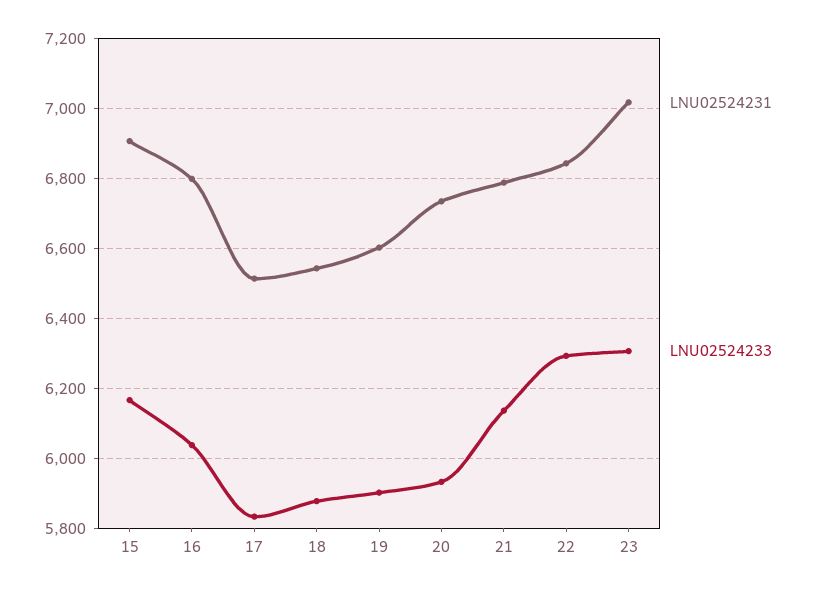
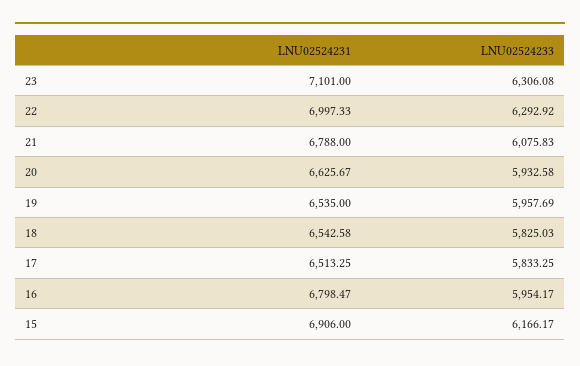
  {
    "LNU02524231": {
      "15": 6906,
      "16": 6798.47,
      "17": 6513.25,
      "18": 6542.58,
-     "19": 6600,
+     "19": 6535,
-     "20": 6740,
+     "20": 6625.67,
      "21": 6788,
-     "22": 6840,
+     "22": 6997.33,
-     "23": 7020
+     "23": 7101
    },
    "LNU02524233": {
      "15": 6166.17,
-     "16": 6040,
+     "16": 5954.17,
      "17": 5833.25,
-     "18": 5880,
+     "18": 5825.03,
-     "19": 5900,
+     "19": 5957.69,
      "20": 5932.58,
-     "21": 6140,
+     "21": 6075.83,
      "22": 6292.92,
      "23": 6306.08
    }
  }

